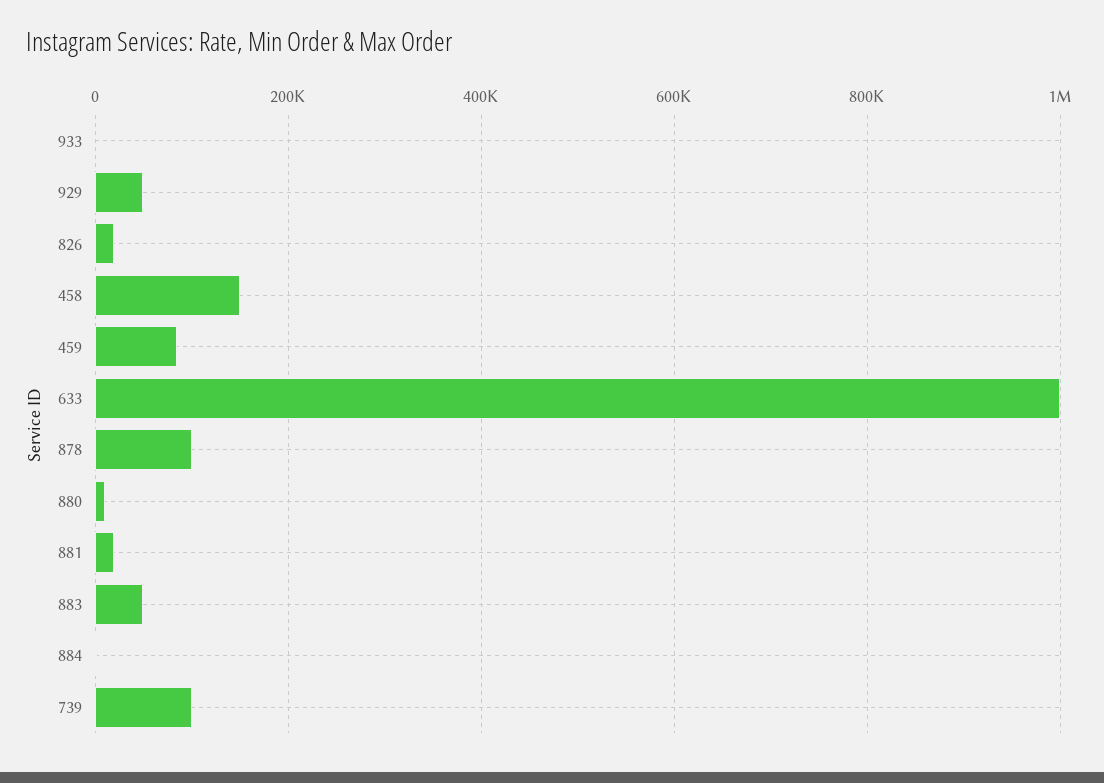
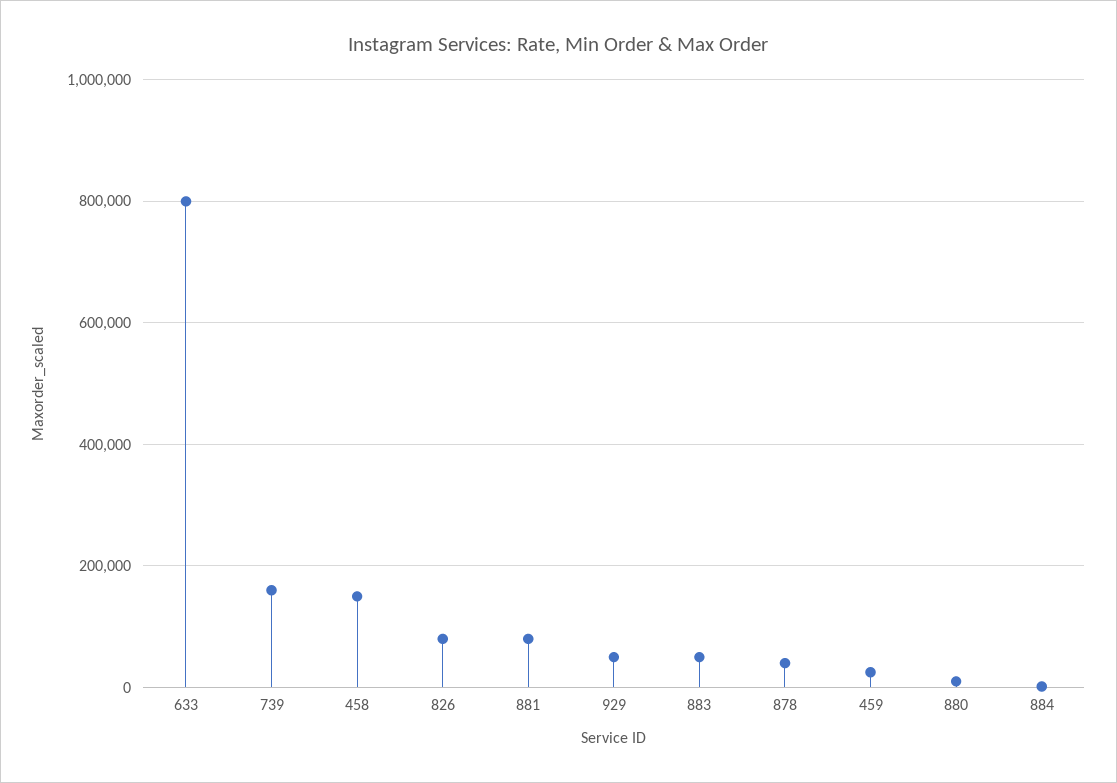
  {
-   "933": 0,
    "929": 60000,
-   "826": 20000,
+   "826": 80000,
    "458": 160000,
-   "459": 80000,
+   "459": 20000,
-   "633": 1000000,
+   "633": 800000,
-   "878": 100000,
+   "878": 40000,
    "880": 20000,
-   "881": 20000,
+   "881": 80000,
    "883": 60000,
    "884": 0,
-   "739": 100000
+   "739": 160000
  }

